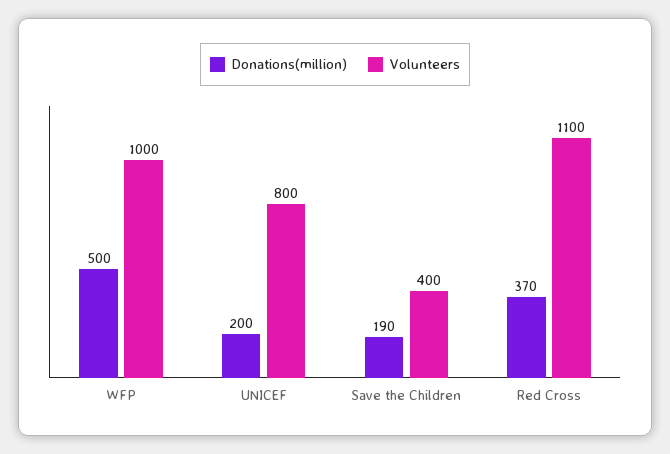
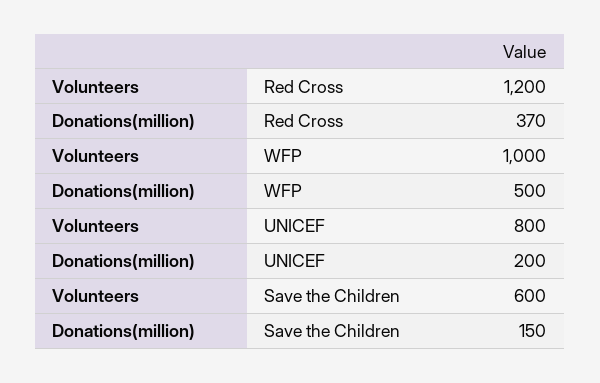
  {
    "Donations(million)": {
      "WFP": 500,
      "UNICEF": 200,
-     "Save the Children": 190,
+     "Save the Children": 150,
      "Red Cross": 370
    },
    "Volunteers": {
      "WFP": 1000,
      "UNICEF": 800,
-     "Save the Children": 400,
+     "Save the Children": 600,
-     "Red Cross": 1100
+     "Red Cross": 1200
    }
  }

